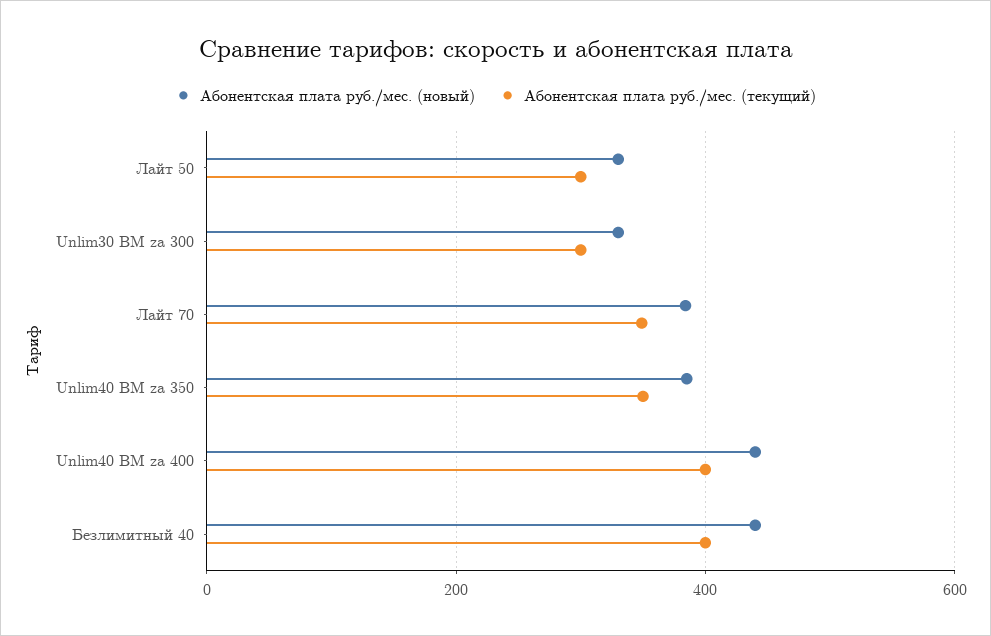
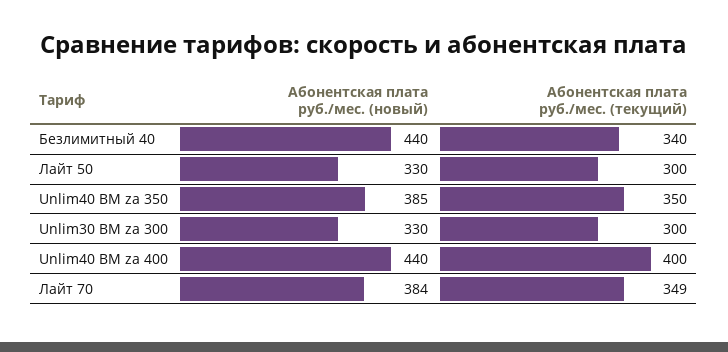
  {
    "Абонентская плата руб./мес. (новый)": {
      "Лайт 50": 330,
      "Unlim30 BM za 300": 330,
      "Лайт 70": 384,
      "Unlim40 BM za 350": 385,
      "Unlim40 BM za 400": 440,
      "Безлимитный 40": 440
    },
    "Абонентская плата руб./мес. (текущий)": {
      "Лайт 50": 300,
      "Unlim30 BM za 300": 300,
      "Лайт 70": 349,
      "Unlim40 BM za 350": 350,
      "Unlim40 BM za 400": 400,
-     "Безлимитный 40": 400
+     "Безлимитный 40": 340
    }
  }

